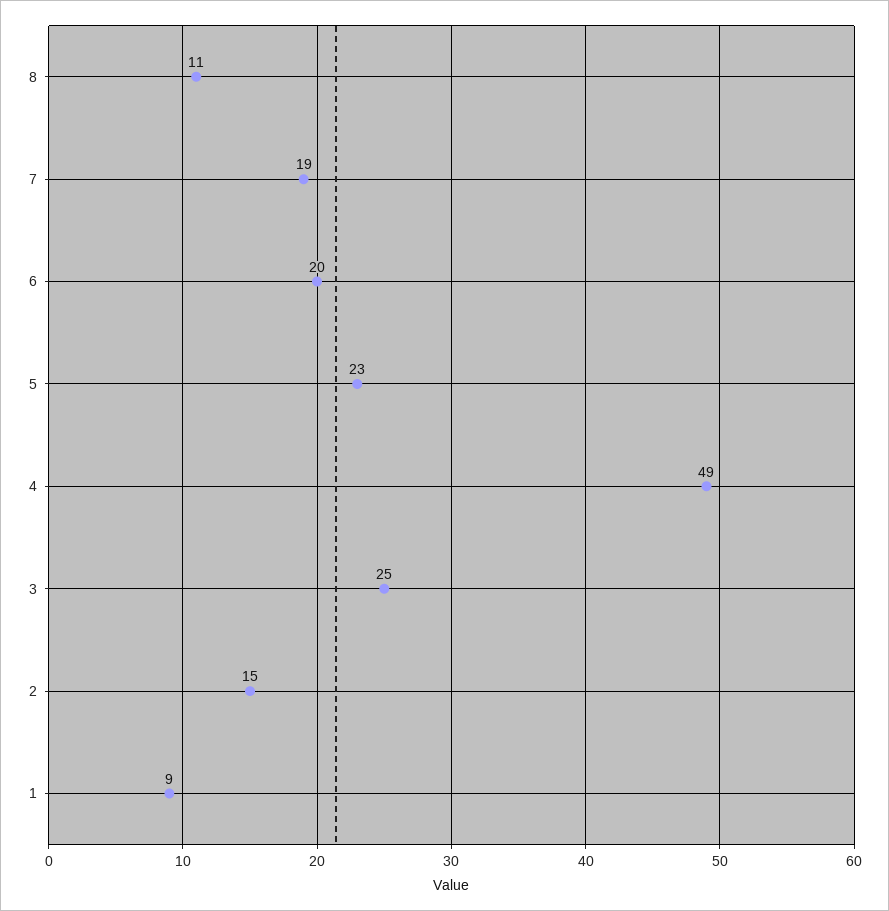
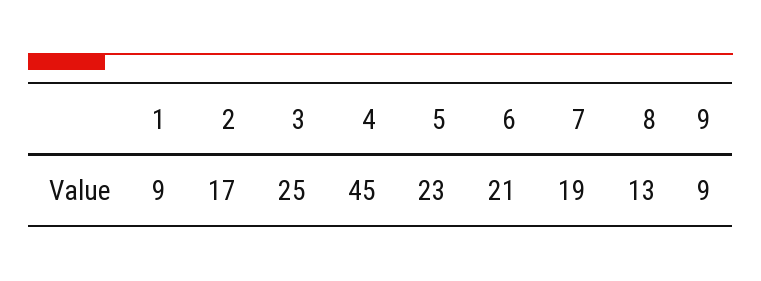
  {
-   "8": 11,
+   "8": 13,
    "7": 19,
-   "6": 20,
+   "6": 21,
    "5": 23,
-   "4": 49,
+   "4": 45,
    "3": 25,
-   "2": 15,
+   "2": 17,
-   "1": 9
+   "1": 9,
+   "9": 9
  }

